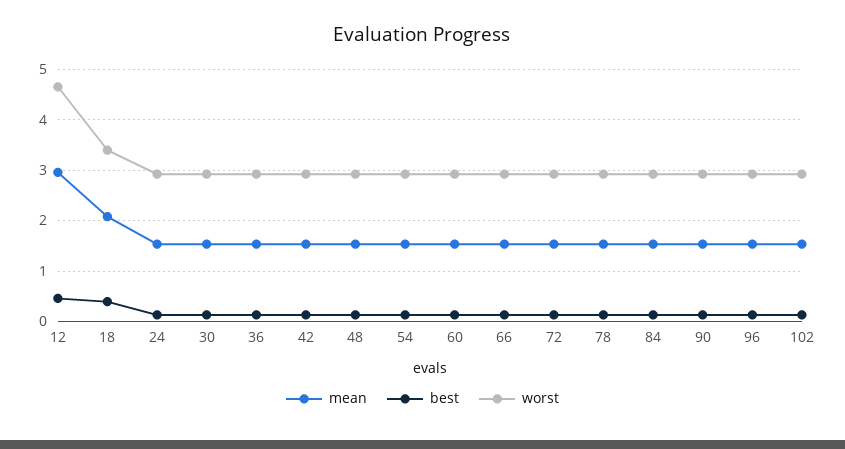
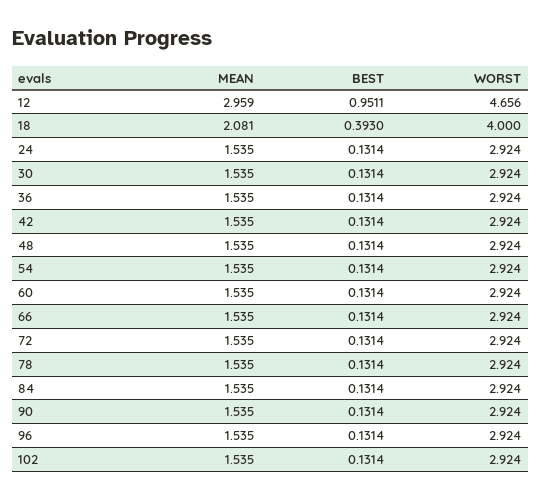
  {
    "mean": {
      "12": 2.959,
      "18": 2.081,
      "24": 1.535,
      "30": 1.535,
      "36": 1.535,
      "42": 1.535,
      "48": 1.535,
      "54": 1.535,
      "60": 1.535,
      "66": 1.535,
      "72": 1.535,
      "78": 1.535,
      "84": 1.535,
      "90": 1.535,
      "96": 1.535,
      "102": 1.535
    },
    "best": {
-     "12": 0.4,
+     "12": 0.9511,
      "18": 0.393,
      "24": 0.1314,
      "30": 0.1314,
      "36": 0.1314,
      "42": 0.1314,
      "48": 0.1314,
      "54": 0.1314,
      "60": 0.1314,
      "66": 0.1314,
      "72": 0.1314,
      "78": 0.1314,
      "84": 0.1314,
      "90": 0.1314,
      "96": 0.1314,
      "102": 0.1314
    },
    "worst": {
      "12": 4.656,
-     "18": 3.4,
+     "18": 4,
      "24": 2.924,
      "30": 2.924,
      "36": 2.924,
      "42": 2.924,
      "48": 2.924,
      "54": 2.924,
      "60": 2.924,
      "66": 2.924,
      "72": 2.924,
      "78": 2.924,
      "84": 2.924,
      "90": 2.924,
      "96": 2.924,
      "102": 2.924
    }
  }

